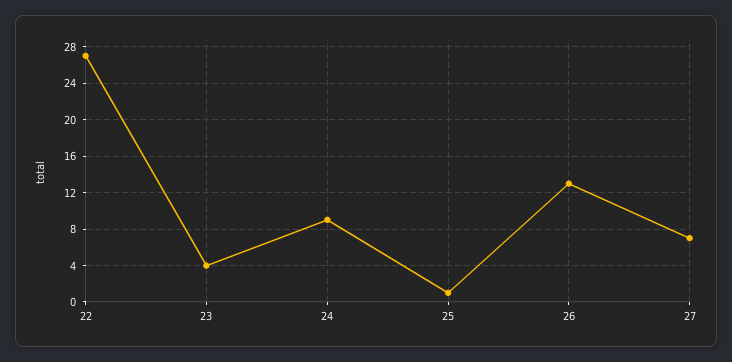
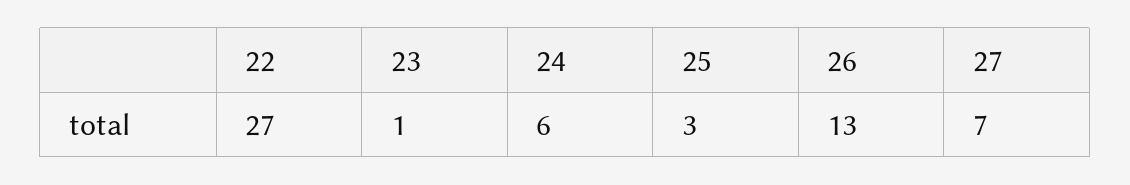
  {
    "22": 27,
-   "23": 4,
+   "23": 1,
-   "24": 9,
+   "24": 6,
-   "25": 1,
+   "25": 3,
    "26": 13,
    "27": 7
  }

